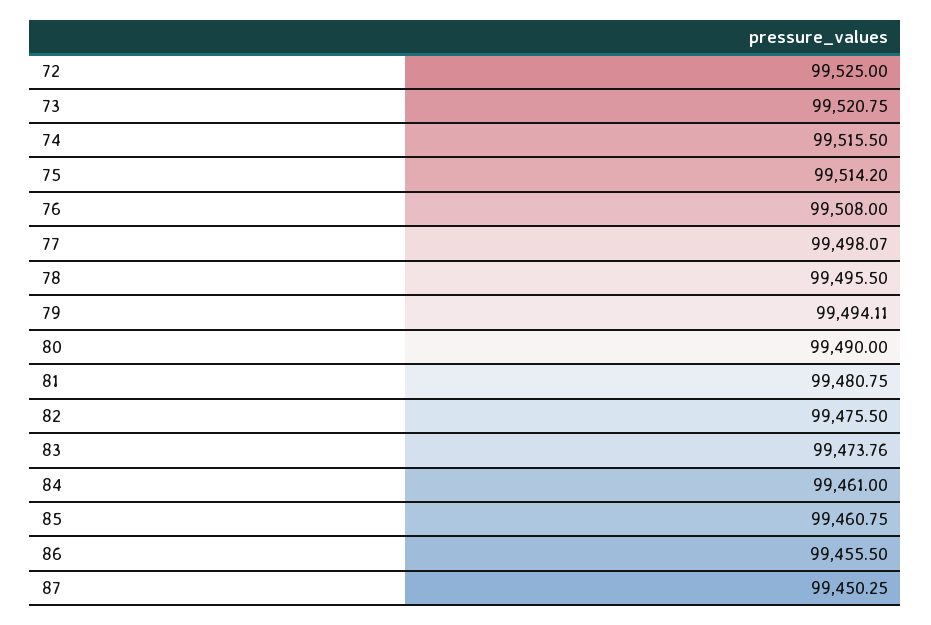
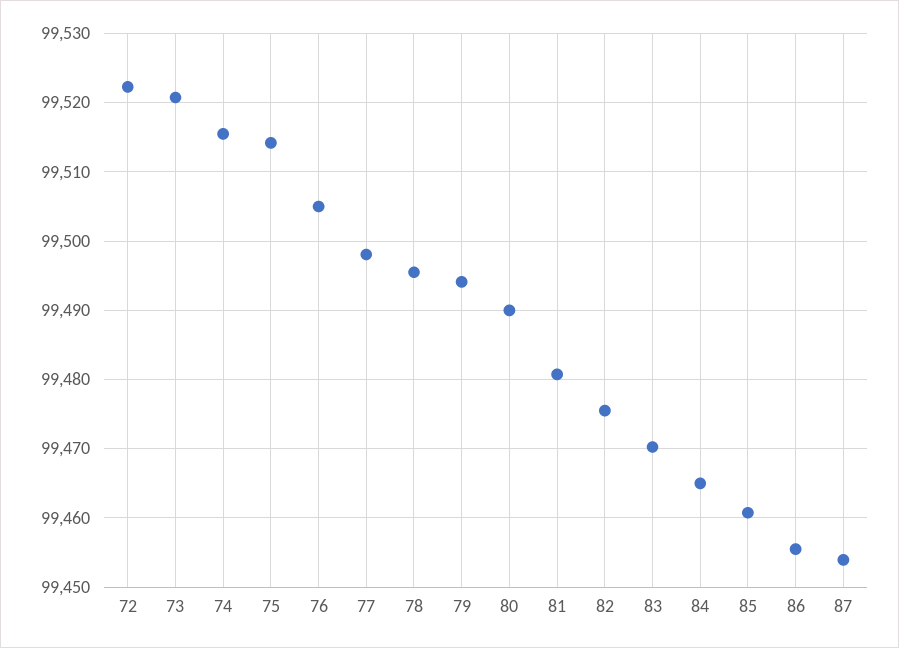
  {
-   "72": 99525,
+   "72": 99522,
    "73": 99520.75,
    "74": 99515.5,
    "75": 99514.2,
-   "76": 99508,
+   "76": 99505,
    "77": 99498.07,
    "78": 99495.5,
    "79": 99494.11,
    "80": 99490,
    "81": 99480.75,
    "82": 99475.5,
-   "83": 99473.76,
+   "83": 99470,
-   "84": 99461,
+   "84": 99465,
    "85": 99460.75,
    "86": 99455.5,
-   "87": 99450.25
+   "87": 99454
  }

